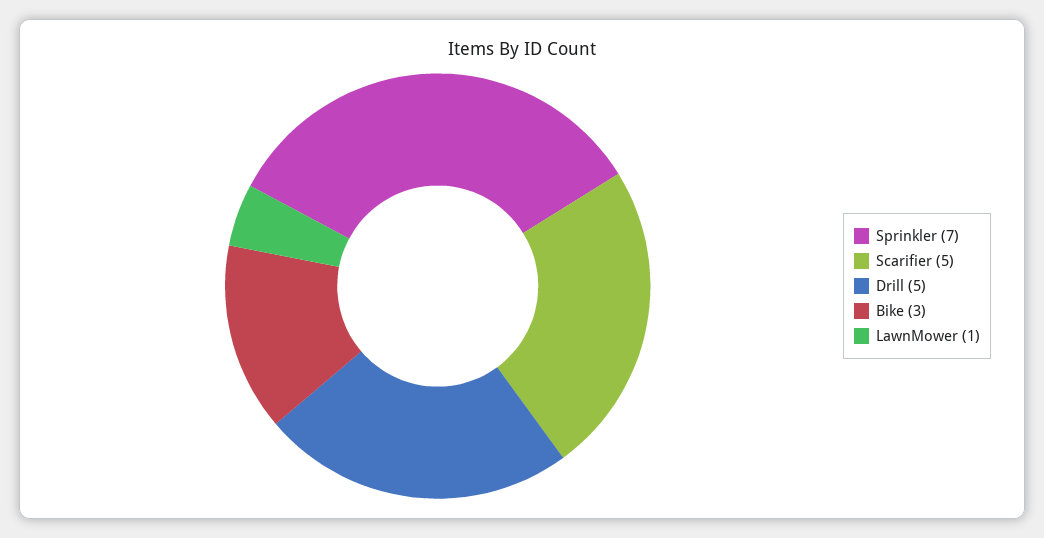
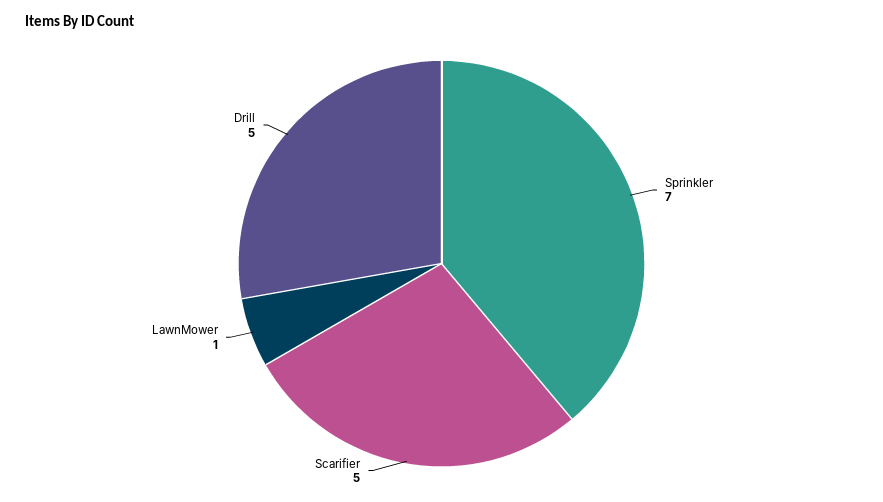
  {
    "Sprinkler": 7,
    "Scarifier": 5,
    "Drill": 5,
-   "Bike": 3,
    "LawnMower": 1
  }

